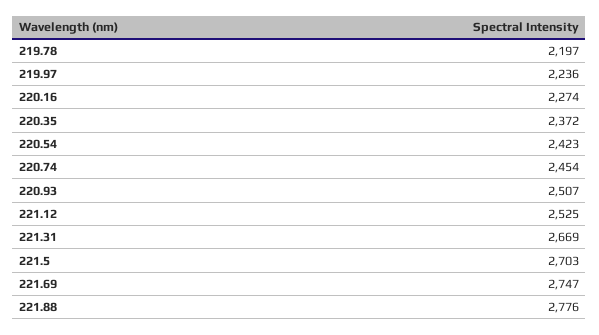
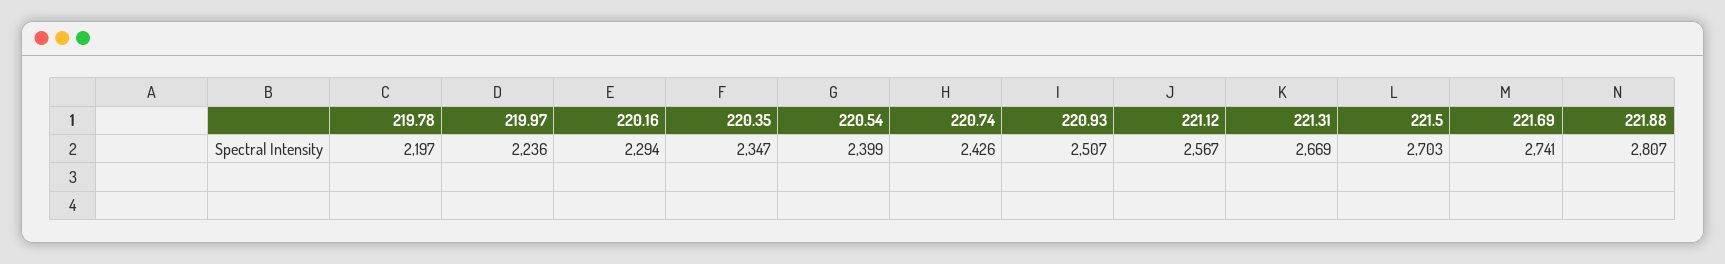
  {
    "219.78": 2197,
    "219.97": 2236,
-   "220.16": 2274,
+   "220.16": 2294,
-   "220.35": 2372,
+   "220.35": 2347,
-   "220.54": 2423,
+   "220.54": 2399,
-   "220.74": 2454,
+   "220.74": 2426,
    "220.93": 2507,
-   "221.12": 2525,
+   "221.12": 2567,
    "221.31": 2669,
    "221.5": 2703,
-   "221.69": 2747,
+   "221.69": 2741,
-   "221.88": 2776
+   "221.88": 2807
  }

